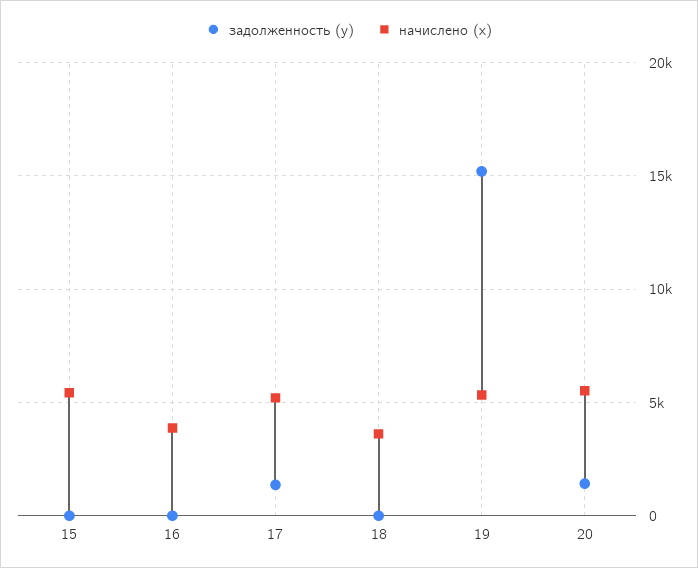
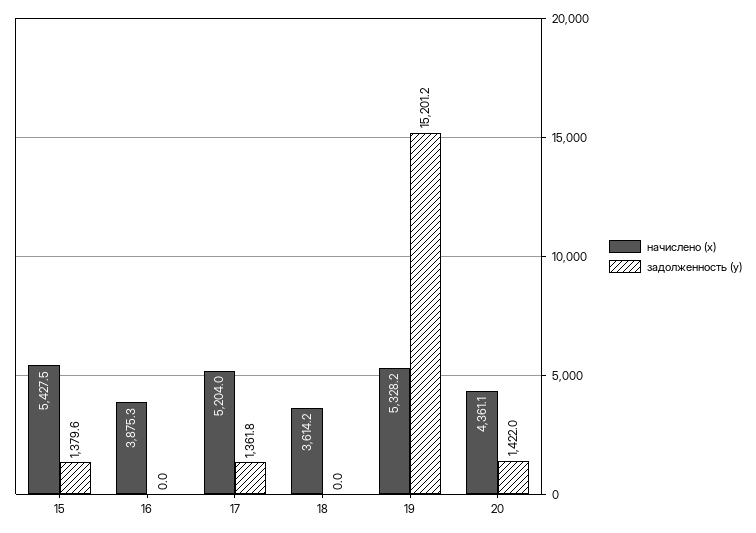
  {
    "задолженность (y)": {
-     "15": 0,
+     "15": 1379.6,
      "16": 0,
      "17": 1361.8,
      "18": 0,
      "19": 15201.2,
      "20": 1422
    },
    "начислено (x)": {
      "15": 5427.5,
      "16": 3875.3,
      "17": 5204,
      "18": 3614.2,
      "19": 5328.2,
-     "20": 5500
+     "20": 4361.1
    }
  }

